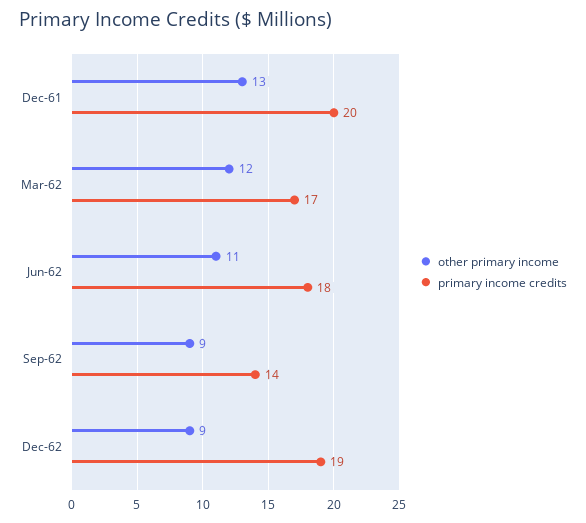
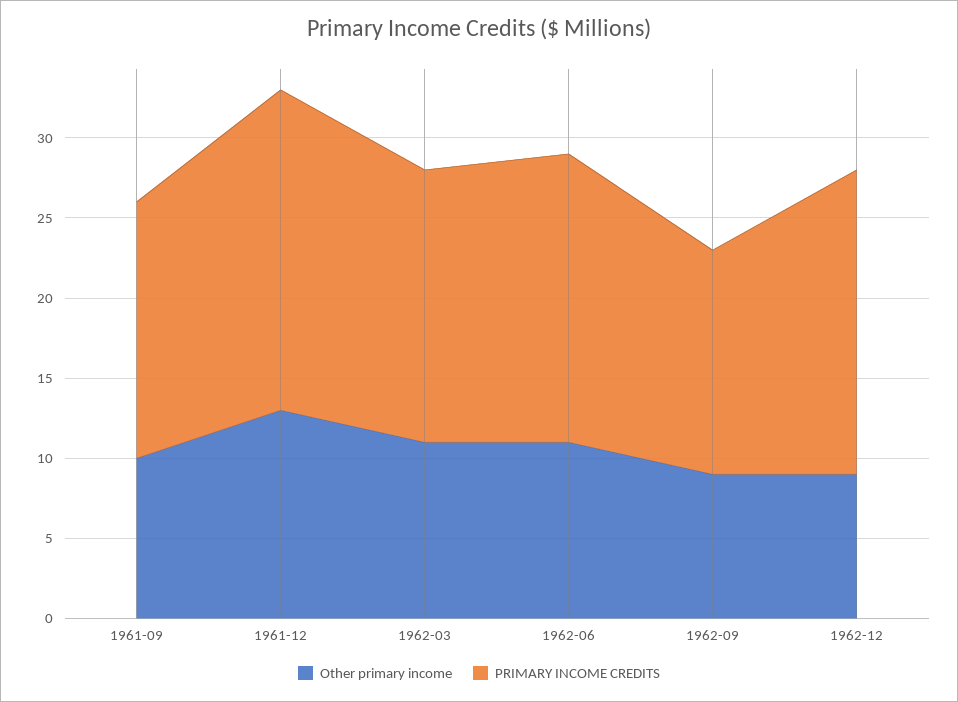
  {
    "other primary income": {
      "Dec-61": 13,
-     "Mar-62": 12,
+     "Mar-62": 11,
      "Jun-62": 11,
      "Sep-62": 9,
-     "Dec-62": 9
+     "Dec-62": 9,
+     "1961-09": 10
    },
    "primary income credits": {
      "Dec-61": 20,
      "Mar-62": 17,
      "Jun-62": 18,
      "Sep-62": 14,
-     "Dec-62": 19
+     "Dec-62": 19,
+     "1961-09": 16
    }
  }

